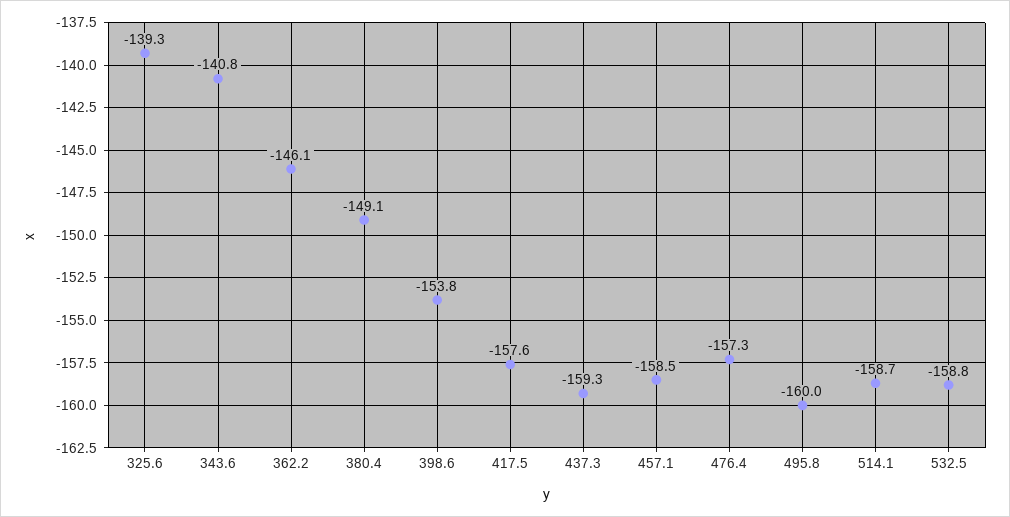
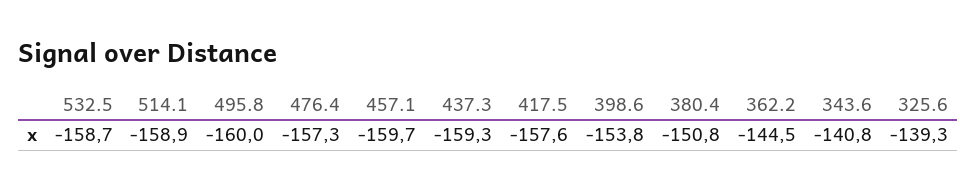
  {
    "325.6": -139.3,
    "343.6": -140.8,
-   "362.2": -146.1,
+   "362.2": -144.5,
-   "380.4": -149.1,
+   "380.4": -150.8,
    "398.6": -153.8,
    "417.5": -157.6,
    "437.3": -159.3,
-   "457.1": -158.5,
+   "457.1": -159.7,
    "476.4": -157.3,
    "495.8": -160,
-   "514.1": -158.7,
+   "514.1": -158.9,
-   "532.5": -158.8
+   "532.5": -158.7
  }

